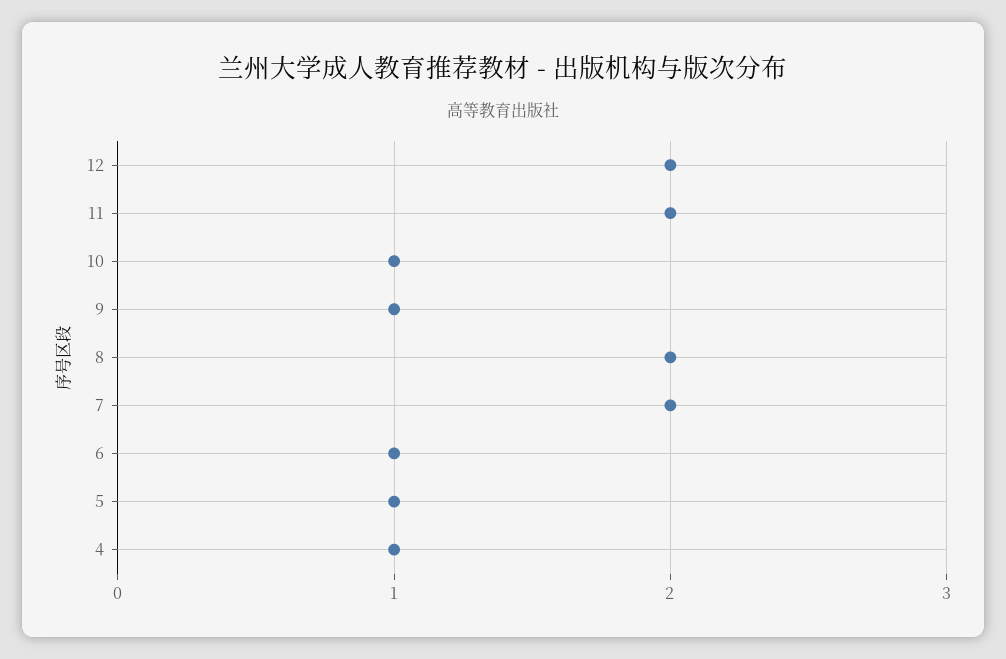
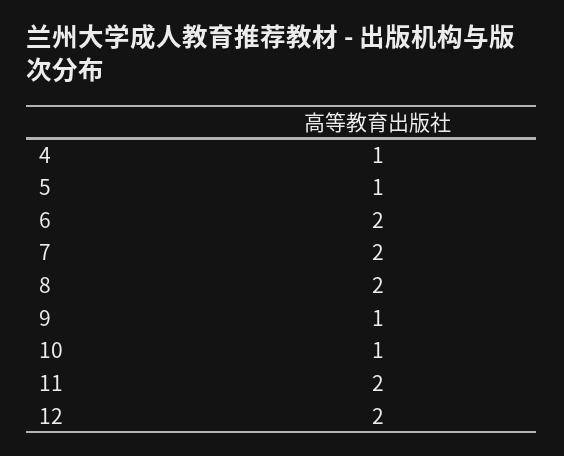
  {
    "12": 2,
    "11": 2,
    "10": 1,
    "9": 1,
    "8": 2,
    "7": 2,
-   "6": 1,
+   "6": 2,
    "5": 1,
    "4": 1
  }

